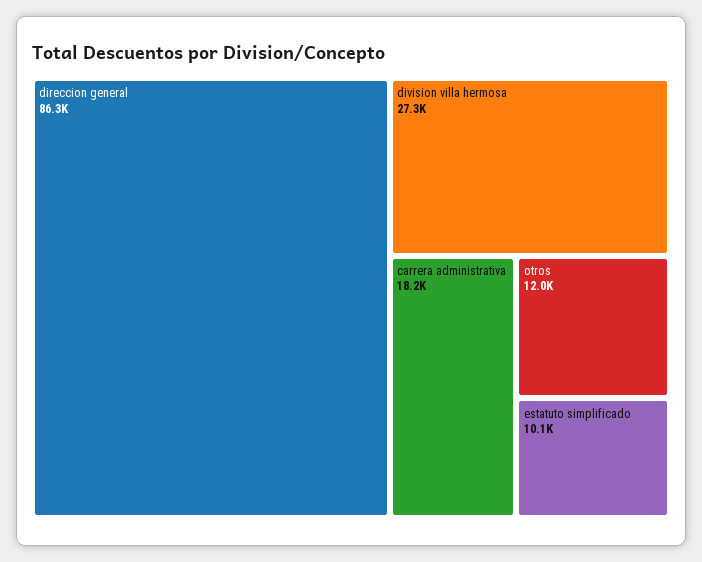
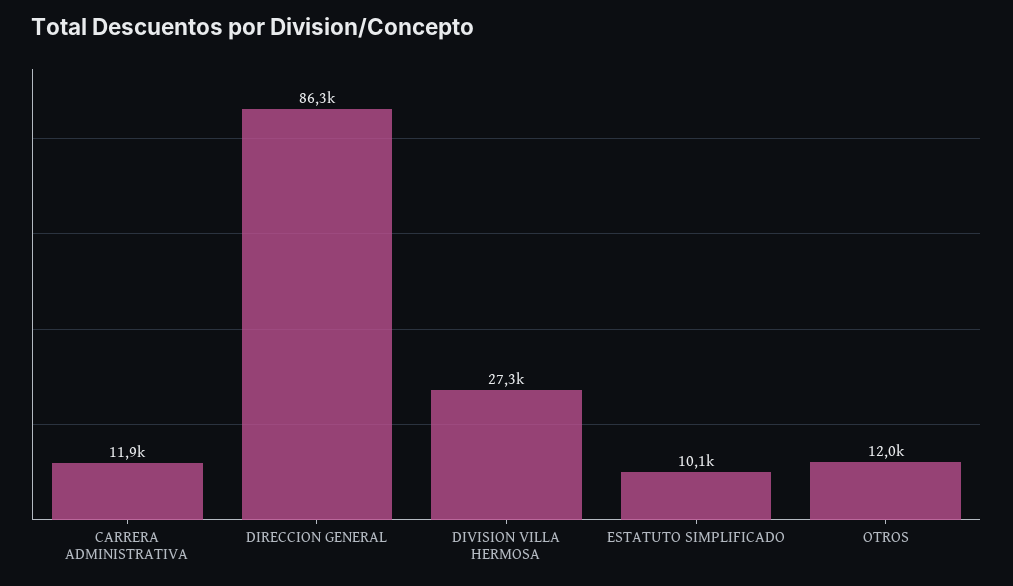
  {
    "direccion general": 86300,
    "division villa hermosa": 27300,
-   "carrera administrativa": 18200,
+   "carrera administrativa": 11900,
    "otros": 12000,
    "estatuto simplificado": 10100
  }

